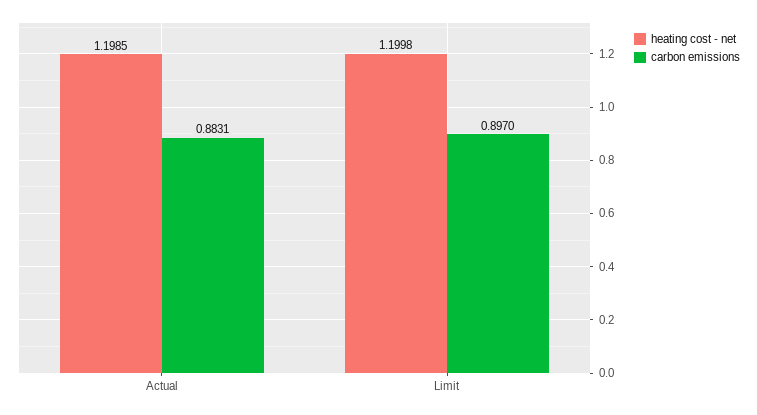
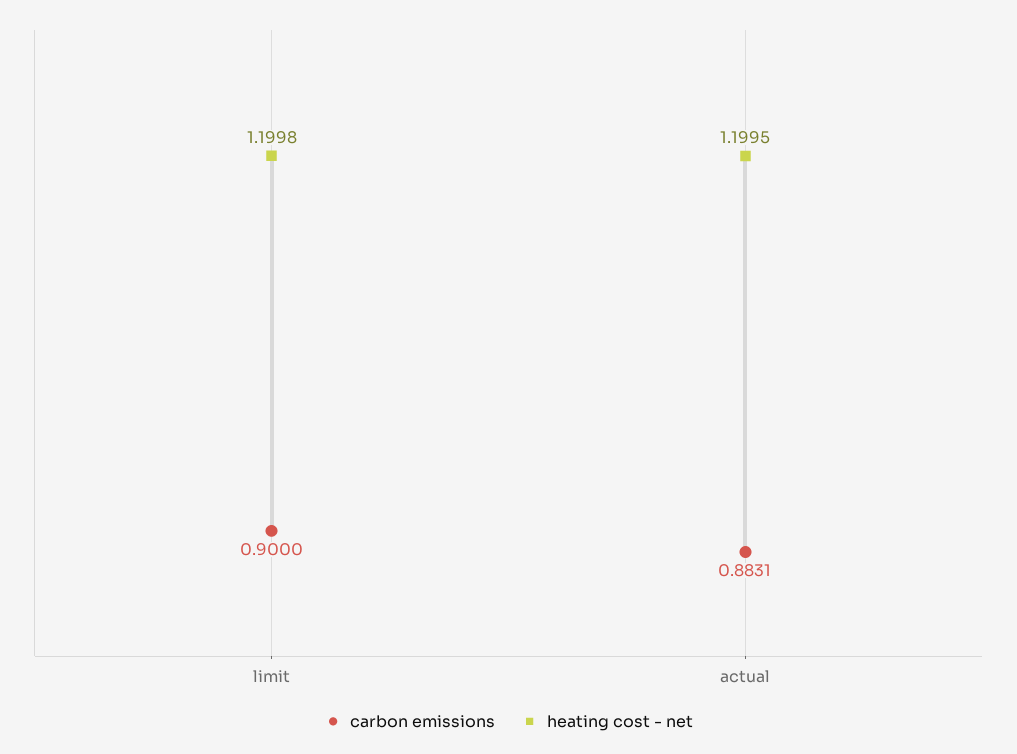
  {
    "heating cost - net": {
-     "Actual": 1.1985,
+     "Actual": 1.1995,
      "Limit": 1.1998
    },
    "carbon emissions": {
      "Actual": 0.8831,
-     "Limit": 0.897
+     "Limit": 0.9
    }
  }

